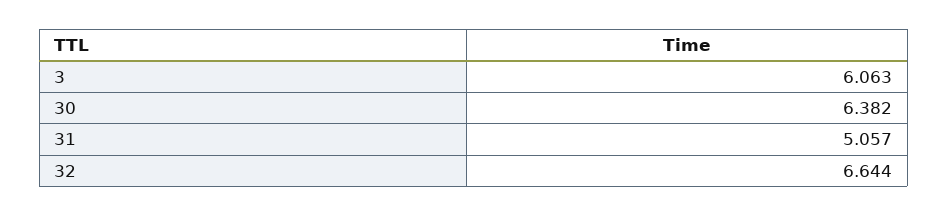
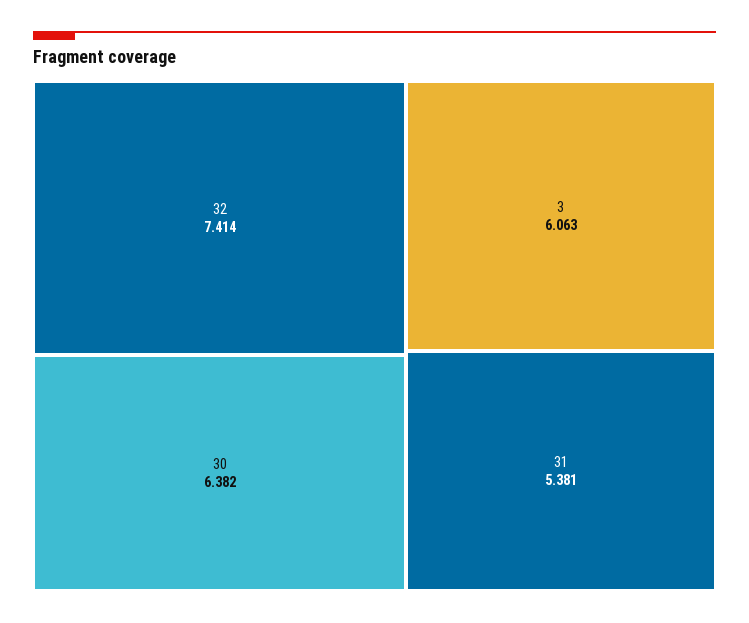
  {
    "3": 6.063,
    "30": 6.382,
-   "31": 5.057,
+   "31": 5.381,
-   "32": 6.644
+   "32": 7.414
  }

